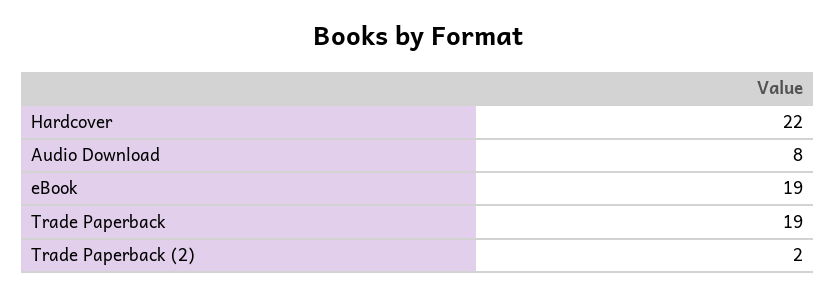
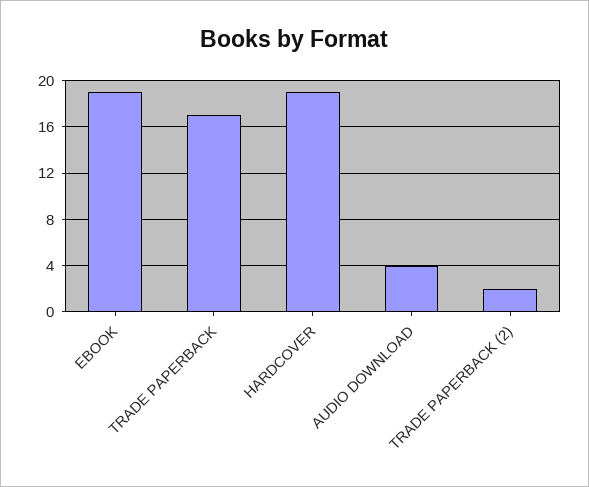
  {
-   "Hardcover": 22,
+   "Hardcover": 19,
-   "Audio Download": 8,
+   "Audio Download": 4,
    "eBook": 19,
-   "Trade Paperback": 19,
+   "Trade Paperback": 17,
    "Trade Paperback (2)": 2
  }

